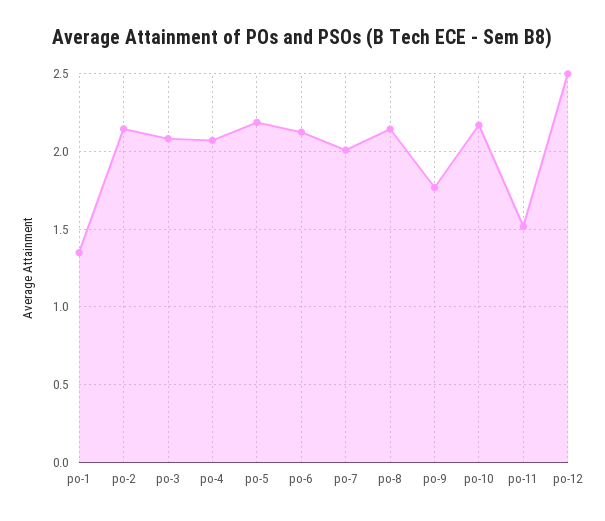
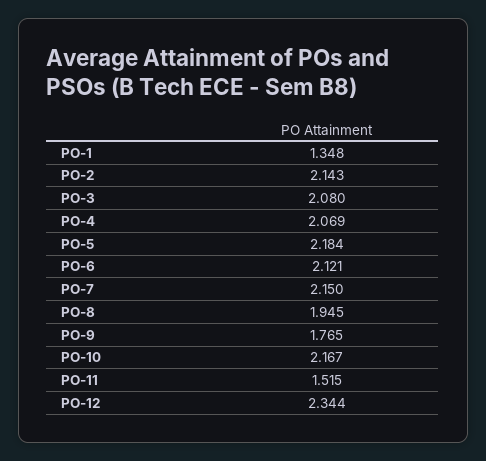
  {
    "po-1": 1.348,
    "po-2": 2.143,
    "po-3": 2.08,
    "po-4": 2.069,
    "po-5": 2.184,
    "po-6": 2.121,
-   "po-7": 2,
+   "po-7": 2.15,
-   "po-8": 2.15,
+   "po-8": 1.945,
    "po-9": 1.765,
    "po-10": 2.167,
    "po-11": 1.515,
-   "po-12": 2.5
+   "po-12": 2.344
  }

